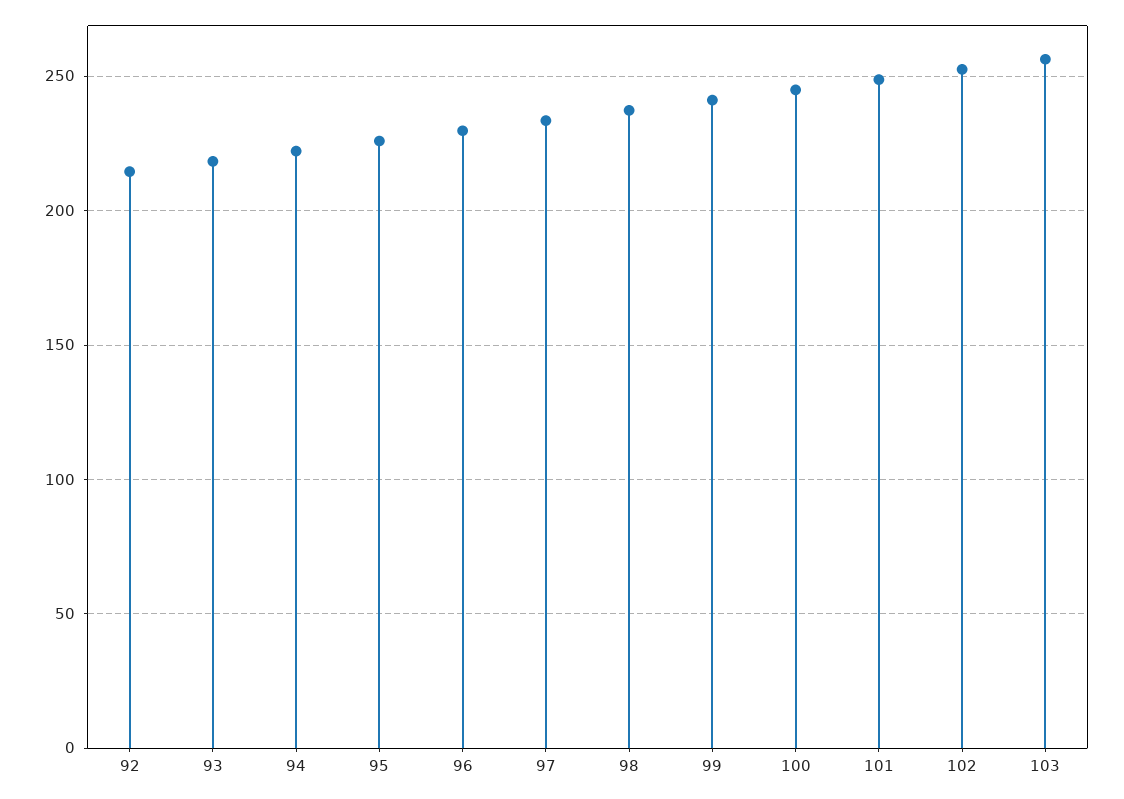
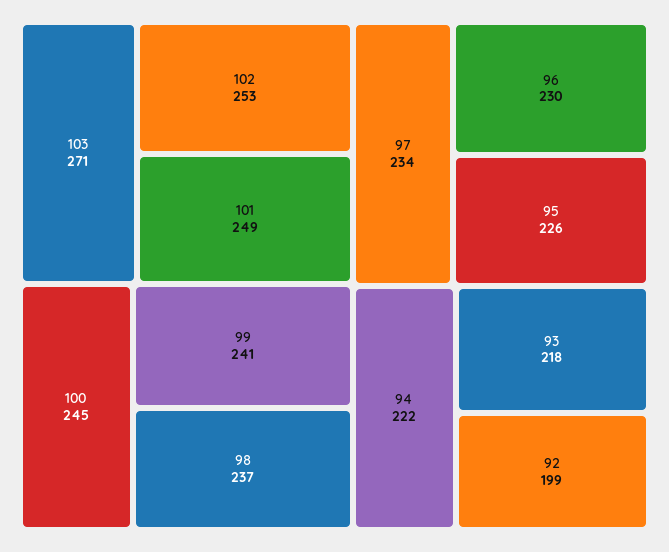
  {
-   "92": 215,
+   "92": 199,
    "93": 218,
    "94": 222,
    "95": 226,
    "96": 230,
    "97": 234,
    "98": 237,
    "99": 241,
    "100": 245,
    "101": 249,
    "102": 253,
-   "103": 255
+   "103": 271
  }

